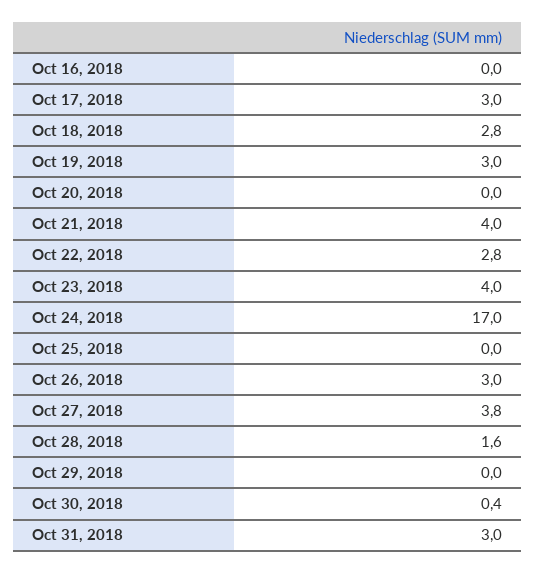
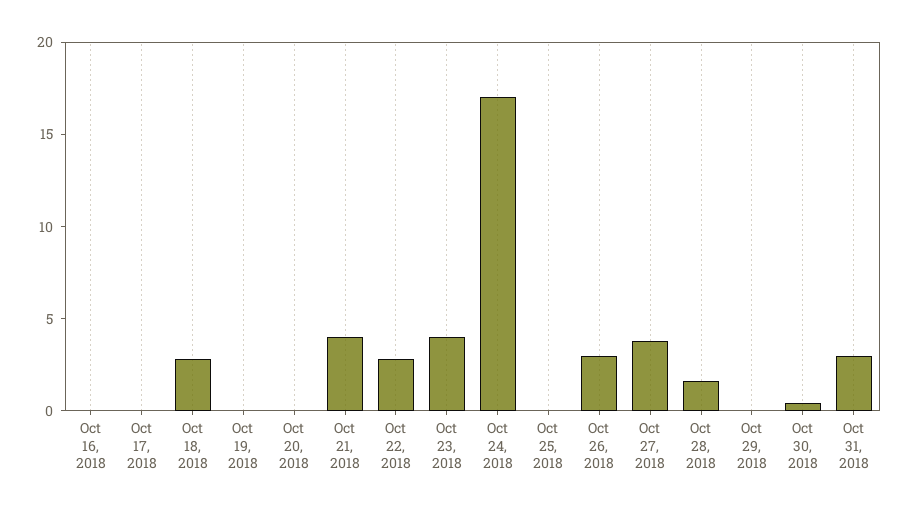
  {
    "Oct 16, 2018": 0,
-   "Oct 17, 2018": 3,
+   "Oct 17, 2018": 0,
    "Oct 18, 2018": 2.8,
-   "Oct 19, 2018": 3,
+   "Oct 19, 2018": 0,
    "Oct 20, 2018": 0,
    "Oct 21, 2018": 4,
    "Oct 22, 2018": 2.8,
    "Oct 23, 2018": 4,
    "Oct 24, 2018": 17,
    "Oct 25, 2018": 0,
    "Oct 26, 2018": 3,
    "Oct 27, 2018": 3.8,
    "Oct 28, 2018": 1.6,
    "Oct 29, 2018": 0,
    "Oct 30, 2018": 0.4,
    "Oct 31, 2018": 3
  }

